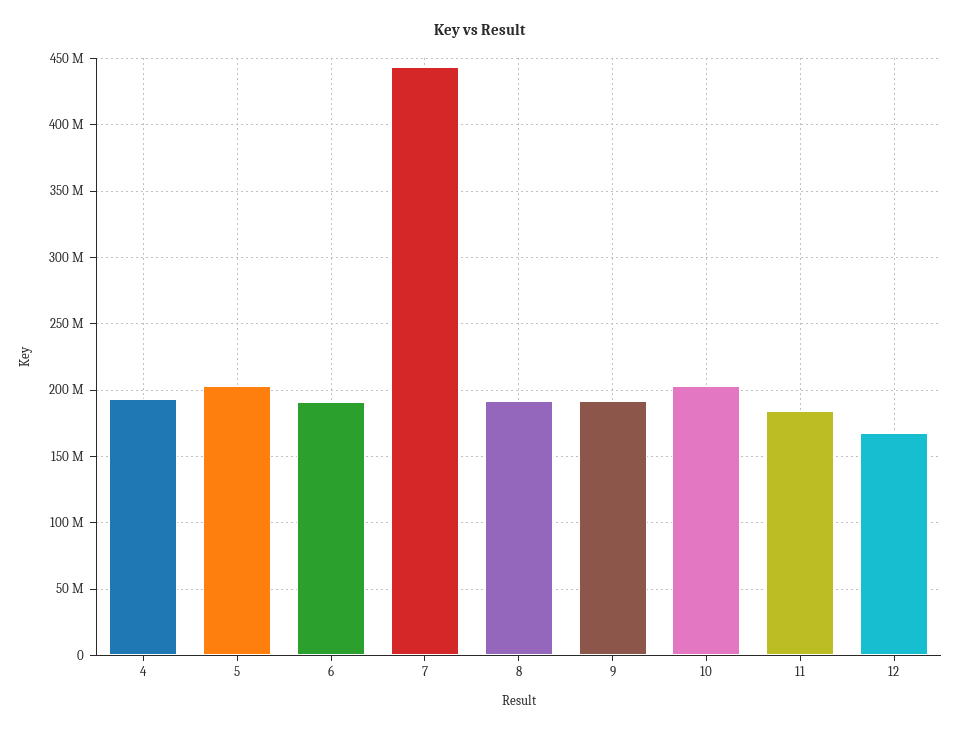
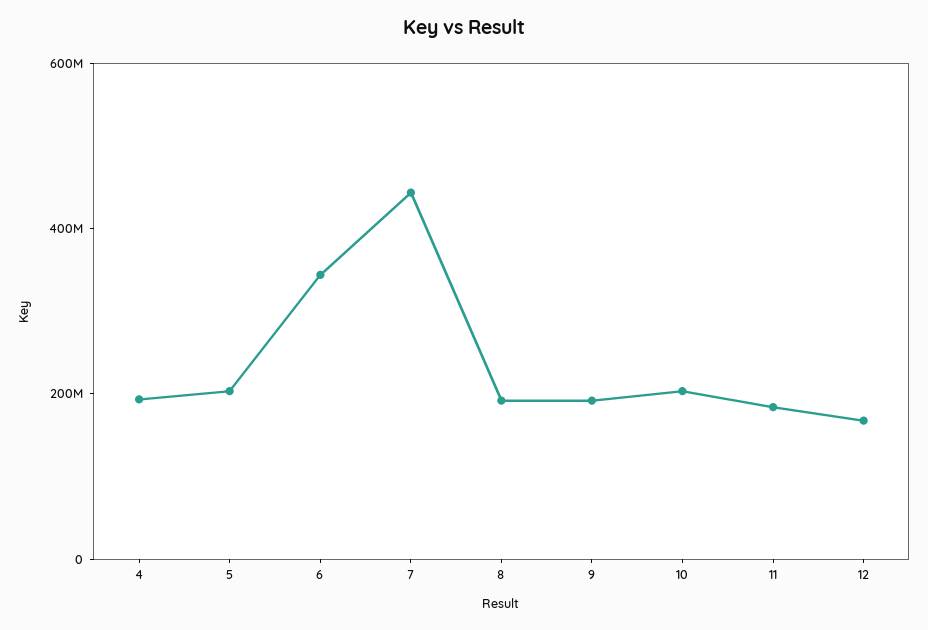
  {
    "4": 195000000,
    "5": 205000000,
-   "6": 190000000,
+   "6": 350000000,
    "7": 445000000,
    "8": 190000000,
    "9": 190000000,
    "10": 205000000,
    "11": 185000000,
    "12": 170000000
  }

